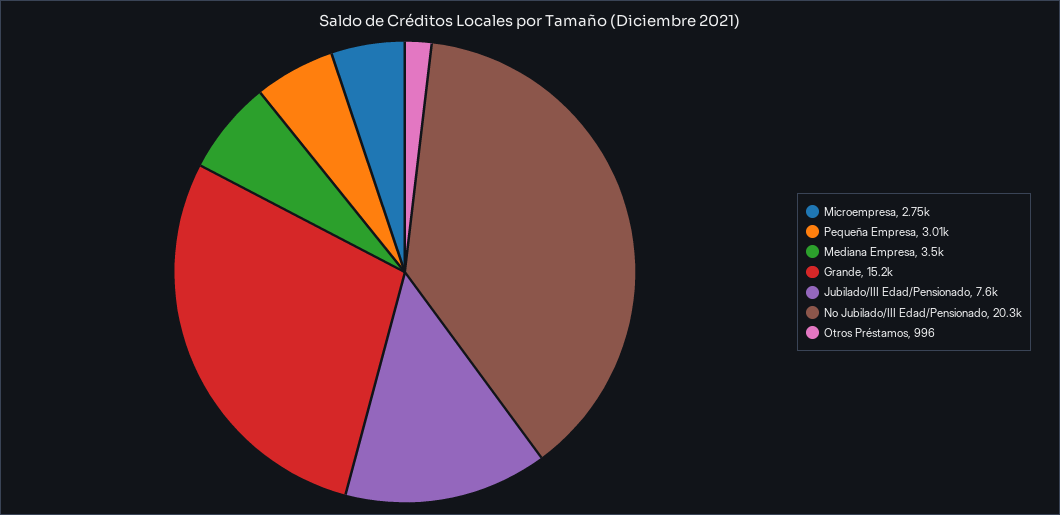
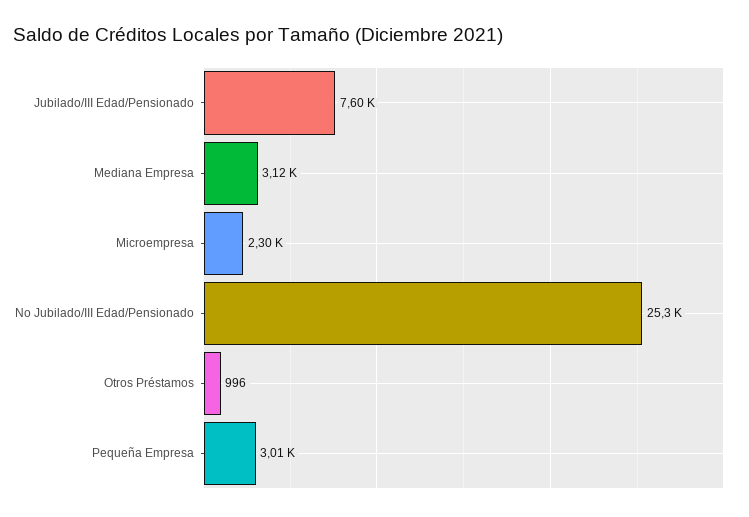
  {
-   "Microempresa": 2750,
+   "Microempresa": 2300,
    "Pequeña Empresa": 3010,
-   "Mediana Empresa": 3500,
+   "Mediana Empresa": 3120,
-   "Grande": 15200,
    "Jubilado/III Edad/Pensionado": 7600,
-   "No Jubilado/III Edad/Pensionado": 20300,
+   "No Jubilado/III Edad/Pensionado": 25300,
    "Otros Préstamos": 996
  }

